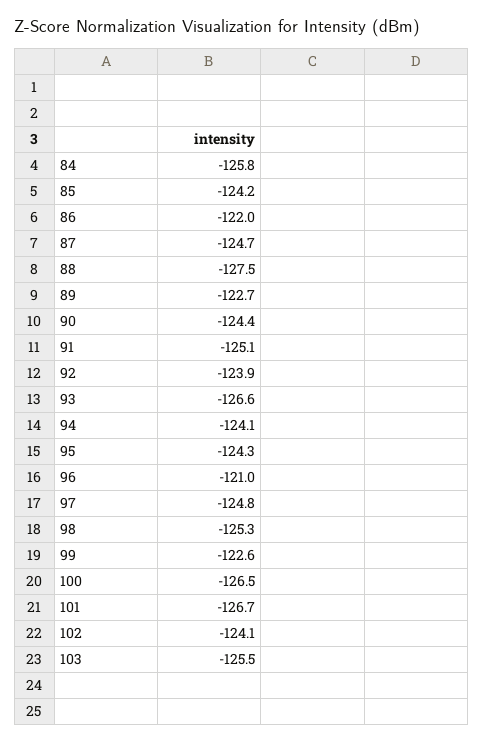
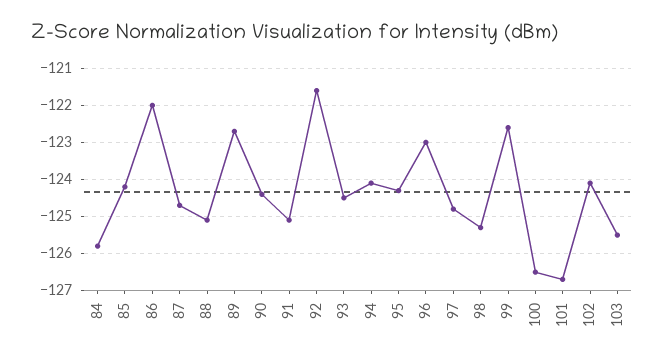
  {
    "84": -125.8,
    "85": -124.2,
    "86": -122,
    "87": -124.7,
-   "88": -127.5,
+   "88": -125,
    "89": -122.7,
    "90": -124.4,
    "91": -125.1,
-   "92": -123.9,
+   "92": -121.5,
-   "93": -126.6,
+   "93": -124.5,
    "94": -124.1,
    "95": -124.3,
-   "96": -121,
+   "96": -123,
    "97": -124.8,
    "98": -125.3,
    "99": -122.6,
    "100": -126.5,
    "101": -126.7,
    "102": -124.1,
    "103": -125.5
  }

